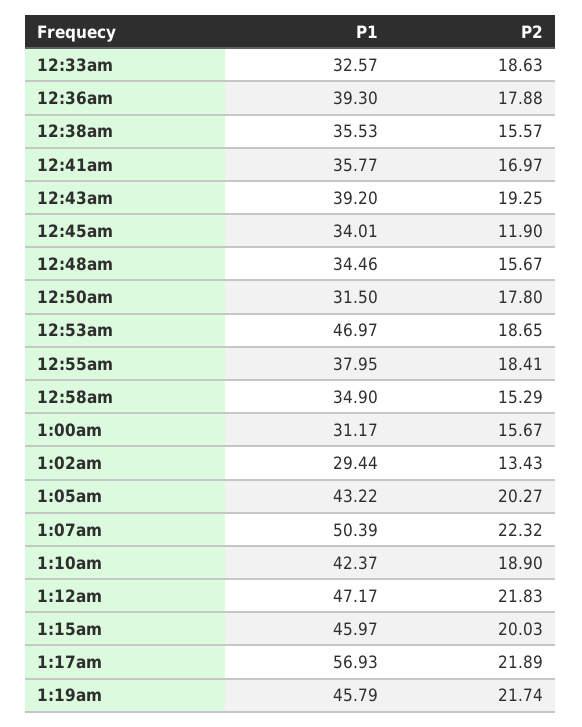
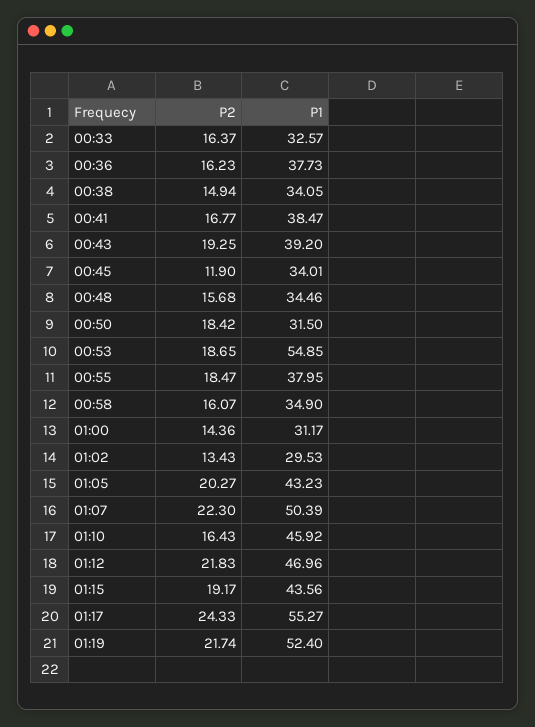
  {
    "P1": {
      "12:33am": 32.57,
-     "12:36am": 39.3,
+     "12:36am": 37.73,
-     "12:38am": 35.53,
+     "12:38am": 34.05,
-     "12:41am": 35.77,
+     "12:41am": 38.47,
      "12:43am": 39.2,
      "12:45am": 34.01,
      "12:48am": 34.46,
      "12:50am": 31.5,
-     "12:53am": 46.97,
+     "12:53am": 54.85,
      "12:55am": 37.95,
      "12:58am": 34.9,
      "1:00am": 31.17,
-     "1:02am": 29.44,
+     "1:02am": 29.53,
-     "1:05am": 43.22,
+     "1:05am": 43.23,
      "1:07am": 50.39,
-     "1:10am": 42.37,
+     "1:10am": 45.92,
-     "1:12am": 47.17,
+     "1:12am": 46.96,
-     "1:15am": 45.97,
+     "1:15am": 43.56,
-     "1:17am": 56.93,
+     "1:17am": 55.27,
-     "1:19am": 45.79
+     "1:19am": 52.4
    },
    "P2": {
-     "12:33am": 18.63,
+     "12:33am": 16.37,
-     "12:36am": 17.88,
+     "12:36am": 16.23,
-     "12:38am": 15.57,
+     "12:38am": 14.94,
-     "12:41am": 16.97,
+     "12:41am": 16.77,
      "12:43am": 19.25,
      "12:45am": 11.9,
-     "12:48am": 15.67,
+     "12:48am": 15.68,
-     "12:50am": 17.8,
+     "12:50am": 18.42,
      "12:53am": 18.65,
-     "12:55am": 18.41,
+     "12:55am": 18.47,
-     "12:58am": 15.29,
+     "12:58am": 16.07,
-     "1:00am": 15.67,
+     "1:00am": 14.36,
      "1:02am": 13.43,
      "1:05am": 20.27,
-     "1:07am": 22.32,
+     "1:07am": 22.3,
-     "1:10am": 18.9,
+     "1:10am": 16.43,
      "1:12am": 21.83,
-     "1:15am": 20.03,
+     "1:15am": 19.17,
-     "1:17am": 21.89,
+     "1:17am": 24.33,
      "1:19am": 21.74
    }
  }

